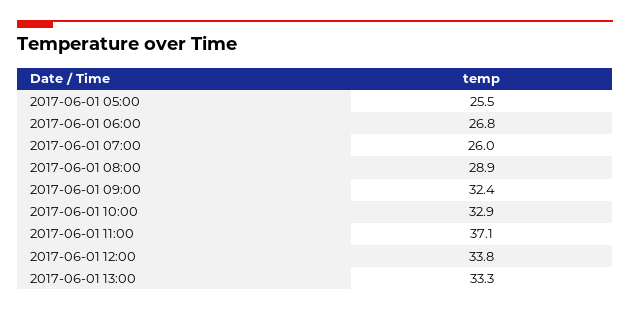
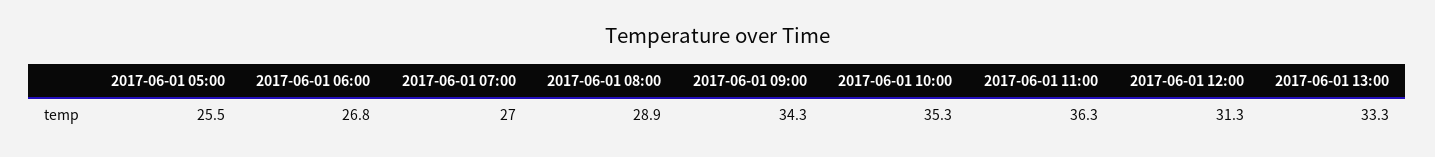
  {
    "2017-06-01 05:00": 25.5,
    "2017-06-01 06:00": 26.8,
-   "2017-06-01 07:00": 26,
+   "2017-06-01 07:00": 27,
    "2017-06-01 08:00": 28.9,
-   "2017-06-01 09:00": 32.4,
+   "2017-06-01 09:00": 34.3,
-   "2017-06-01 10:00": 32.9,
+   "2017-06-01 10:00": 35.3,
-   "2017-06-01 11:00": 37.1,
+   "2017-06-01 11:00": 36.3,
-   "2017-06-01 12:00": 33.8,
+   "2017-06-01 12:00": 31.3,
    "2017-06-01 13:00": 33.3
  }

